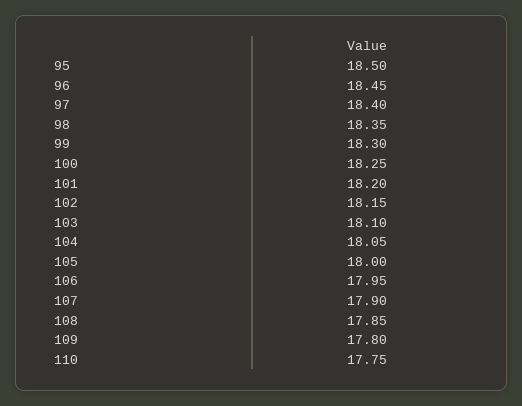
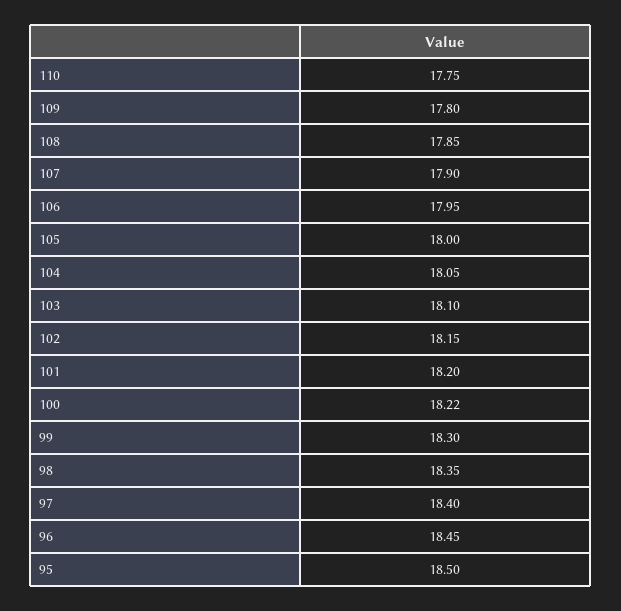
  {
    "95": 18.5,
    "96": 18.45,
    "97": 18.4,
    "98": 18.35,
    "99": 18.3,
-   "100": 18.25,
+   "100": 18.22,
    "101": 18.2,
    "102": 18.15,
    "103": 18.1,
    "104": 18.05,
    "105": 18,
    "106": 17.95,
    "107": 17.9,
    "108": 17.85,
    "109": 17.8,
    "110": 17.75
  }

